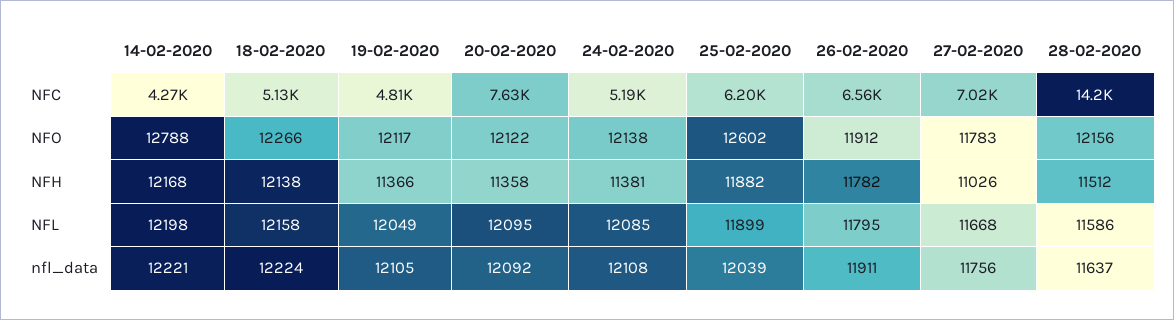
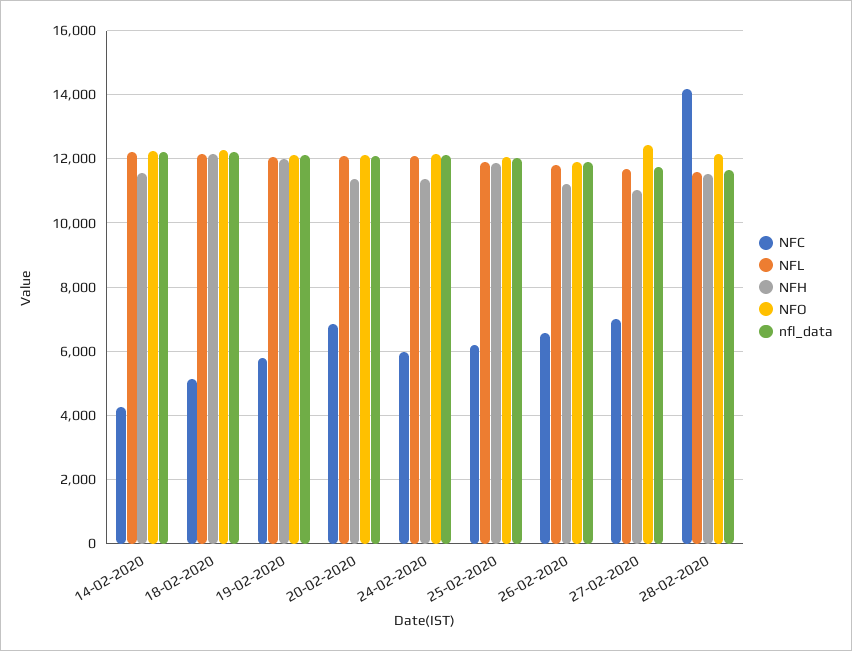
  {
    "NFC": {
      "14-02-2020": 4270,
      "18-02-2020": 5130,
-     "19-02-2020": 4810,
+     "19-02-2020": 5800,
-     "20-02-2020": 7630,
+     "20-02-2020": 6800,
-     "24-02-2020": 5190,
+     "24-02-2020": 6000,
      "25-02-2020": 6200,
      "26-02-2020": 6560,
      "27-02-2020": 7020,
      "28-02-2020": 14200
    },
    "NFO": {
-     "14-02-2020": 12788,
+     "14-02-2020": 12200,
      "18-02-2020": 12266,
      "19-02-2020": 12117,
      "20-02-2020": 12122,
      "24-02-2020": 12138,
-     "25-02-2020": 12602,
+     "25-02-2020": 12000,
      "26-02-2020": 11912,
-     "27-02-2020": 11783,
+     "27-02-2020": 12400,
      "28-02-2020": 12156
    },
    "NFH": {
-     "14-02-2020": 12168,
+     "14-02-2020": 11600,
      "18-02-2020": 12138,
-     "19-02-2020": 11366,
+     "19-02-2020": 12000,
      "20-02-2020": 11358,
      "24-02-2020": 11381,
      "25-02-2020": 11882,
-     "26-02-2020": 11782,
+     "26-02-2020": 11200,
      "27-02-2020": 11026,
      "28-02-2020": 11512
    },
    "NFL": {
      "14-02-2020": 12198,
      "18-02-2020": 12158,
      "19-02-2020": 12049,
      "20-02-2020": 12095,
      "24-02-2020": 12085,
      "25-02-2020": 11899,
      "26-02-2020": 11795,
      "27-02-2020": 11668,
      "28-02-2020": 11586
    },
    "nfl_data": {
      "14-02-2020": 12221,
      "18-02-2020": 12224,
      "19-02-2020": 12105,
      "20-02-2020": 12092,
      "24-02-2020": 12108,
      "25-02-2020": 12039,
      "26-02-2020": 11911,
      "27-02-2020": 11756,
      "28-02-2020": 11637
    }
  }

